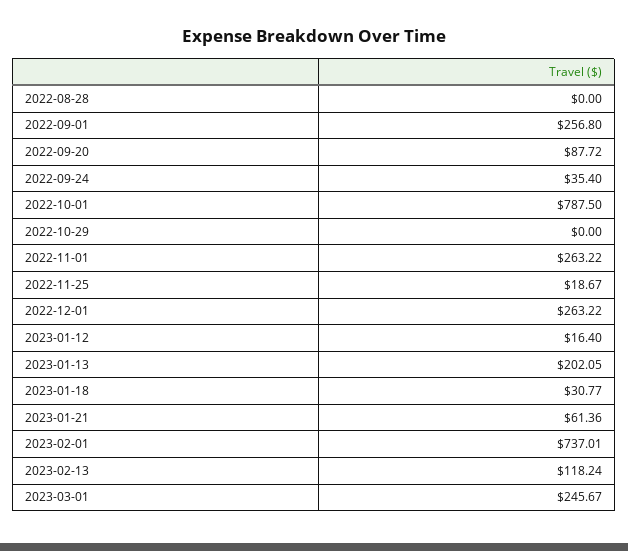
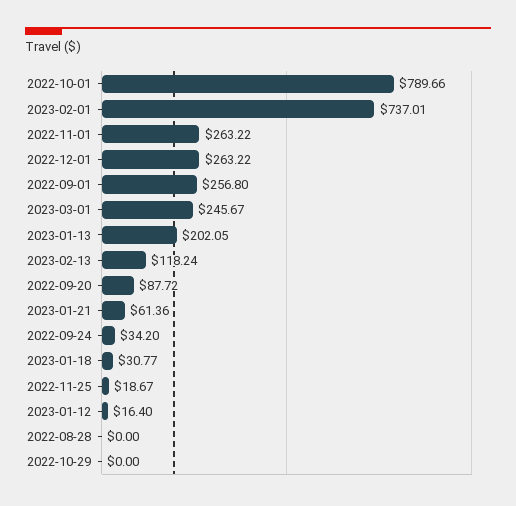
  {
    "2022-08-28": 0,
    "2022-09-01": 256.8,
    "2022-09-20": 87.72,
-   "2022-09-24": 35.4,
+   "2022-09-24": 34.2,
-   "2022-10-01": 787.5,
+   "2022-10-01": 789.66,
    "2022-10-29": 0,
    "2022-11-01": 263.22,
    "2022-11-25": 18.67,
    "2022-12-01": 263.22,
    "2023-01-12": 16.4,
    "2023-01-13": 202.05,
    "2023-01-18": 30.77,
    "2023-01-21": 61.36,
    "2023-02-01": 737.01,
    "2023-02-13": 118.24,
    "2023-03-01": 245.67
  }

